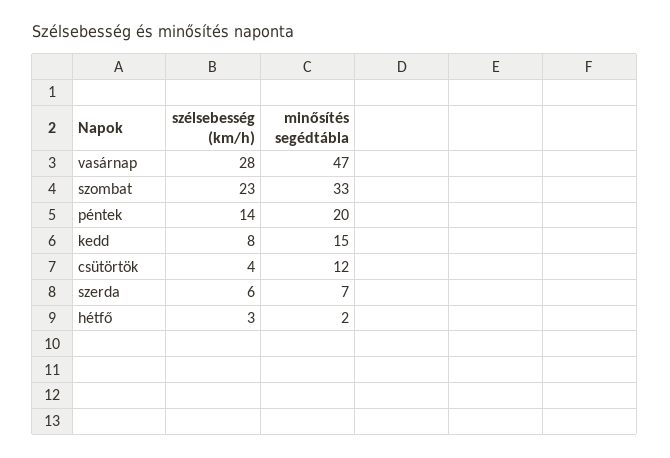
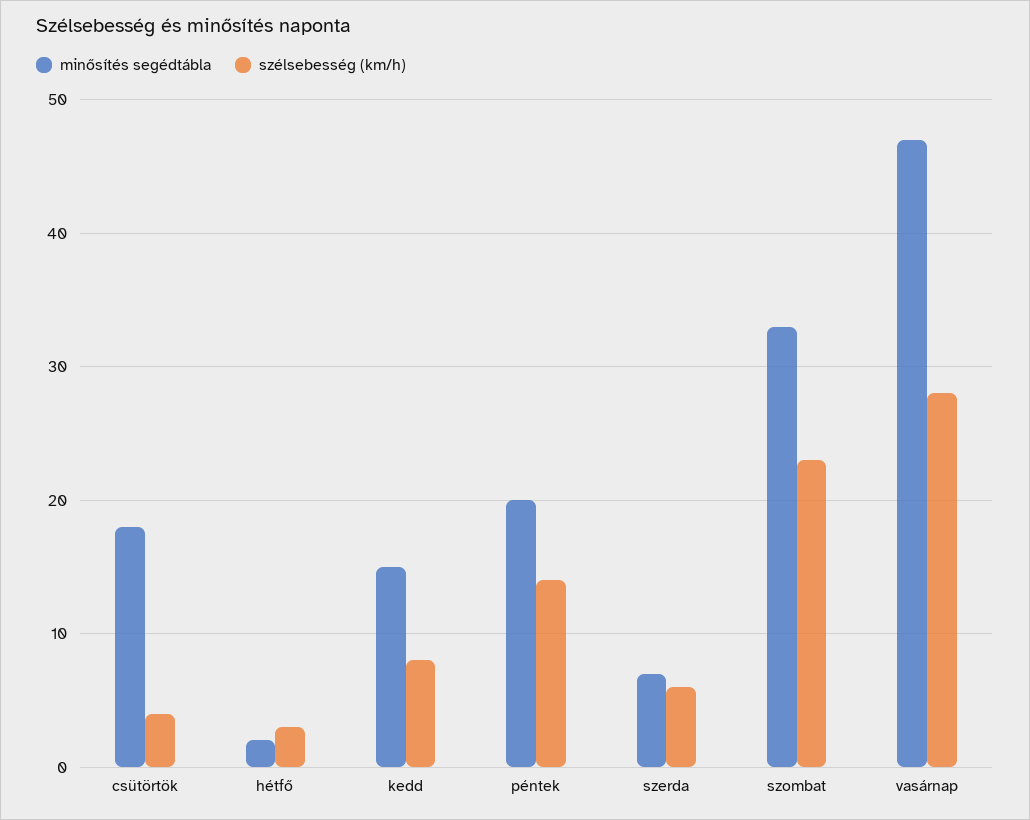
  {
    "szélsebesség (km/h)": {
      "vasárnap": 28,
      "szombat": 23,
      "péntek": 14,
      "kedd": 8,
      "csütörtök": 4,
      "szerda": 6,
      "hétfő": 3
    },
    "minősítés segédtábla": {
      "vasárnap": 47,
      "szombat": 33,
      "péntek": 20,
      "kedd": 15,
-     "csütörtök": 12,
+     "csütörtök": 18,
      "szerda": 7,
      "hétfő": 2
    }
  }

